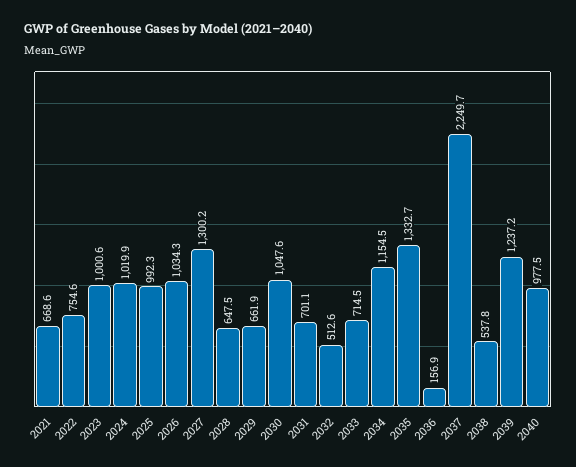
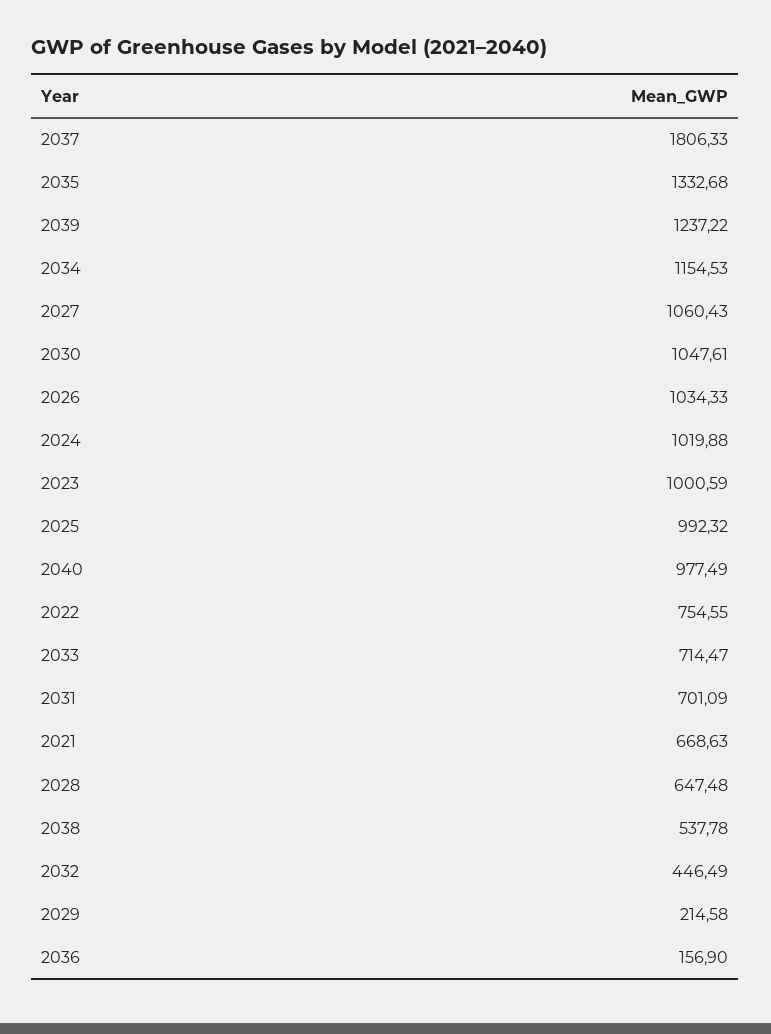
  {
    "2021": 668.63,
    "2022": 754.55,
    "2023": 1000.59,
    "2024": 1019.88,
    "2025": 992.32,
    "2026": 1034.33,
-   "2027": 1300.2,
+   "2027": 1060.43,
    "2028": 647.48,
-   "2029": 661.9,
+   "2029": 214.58,
    "2030": 1047.61,
    "2031": 701.09,
-   "2032": 512.6,
+   "2032": 446.49,
    "2033": 714.47,
    "2034": 1154.53,
    "2035": 1332.68,
    "2036": 156.9,
-   "2037": 2249.7,
+   "2037": 1806.33,
    "2038": 537.78,
    "2039": 1237.22,
    "2040": 977.49
  }

